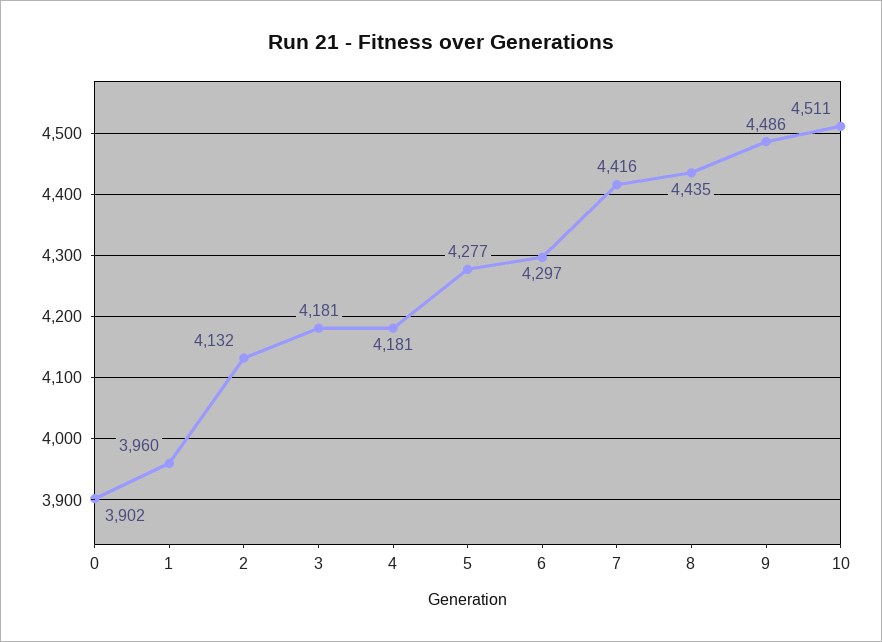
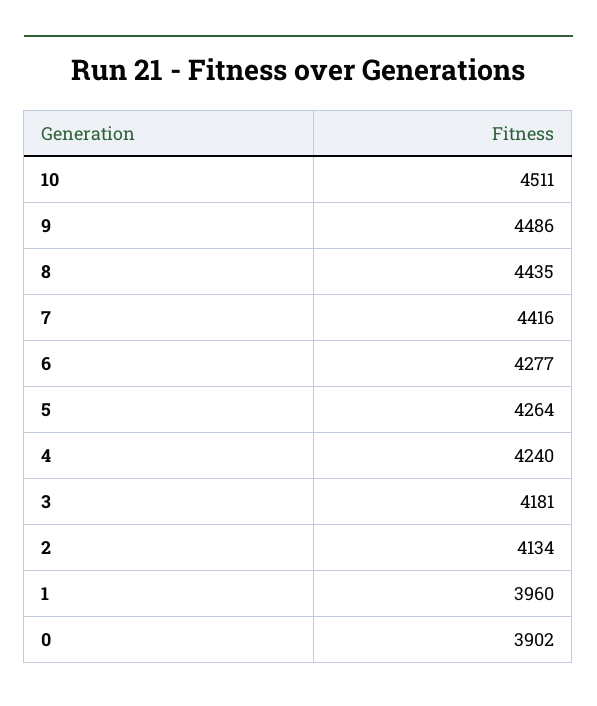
  {
    "0": 3902,
    "1": 3960,
-   "2": 4132,
+   "2": 4134,
    "3": 4181,
-   "4": 4181,
+   "4": 4240,
-   "5": 4277,
+   "5": 4264,
-   "6": 4297,
+   "6": 4277,
    "7": 4416,
    "8": 4435,
    "9": 4486,
    "10": 4511
  }

